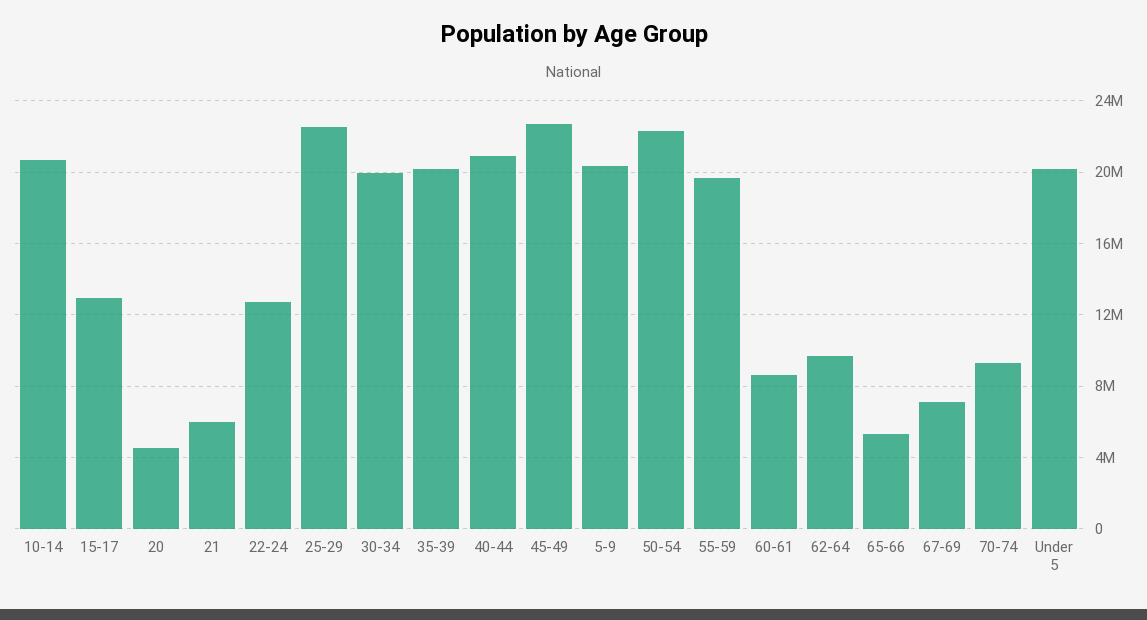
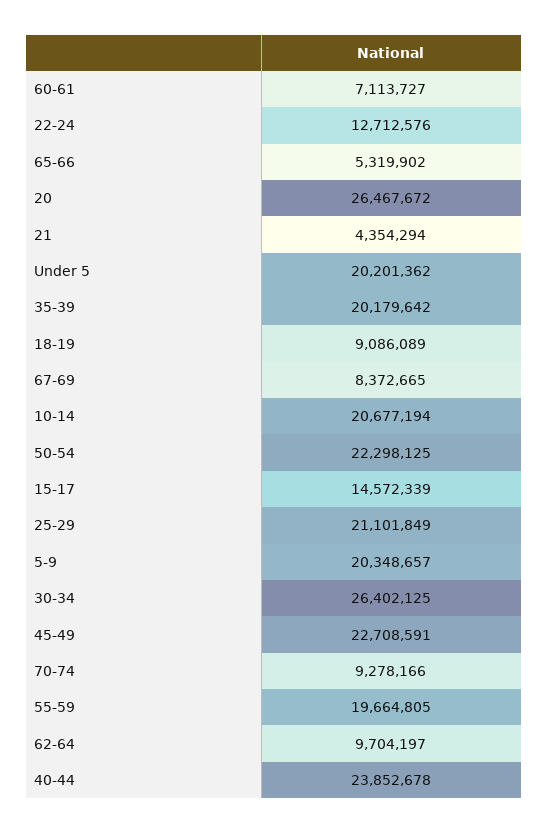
  {
    "10-14": 20677194,
-   "15-17": 13000000,
+   "15-17": 14572339,
-   "20": 4500000,
+   "20": 26467672,
-   "21": 6000000,
+   "21": 4354294,
    "22-24": 12712576,
-   "25-29": 22500000,
+   "25-29": 21101849,
-   "30-34": 20000000,
+   "30-34": 26402125,
    "35-39": 20179642,
-   "40-44": 21000000,
+   "40-44": 23852678,
    "45-49": 22708591,
    "5-9": 20348657,
    "50-54": 22298125,
    "55-59": 19664805,
-   "60-61": 8500000,
+   "60-61": 7113727,
    "62-64": 9704197,
    "65-66": 5319902,
-   "67-69": 7000000,
+   "67-69": 8372665,
    "70-74": 9278166,
-   "Under 5": 20201362
+   "Under 5": 20201362,
+   "18-19": 9086089
  }

